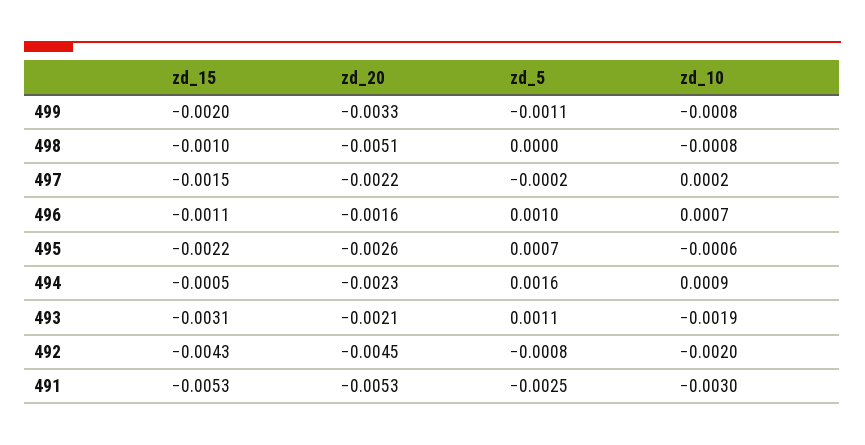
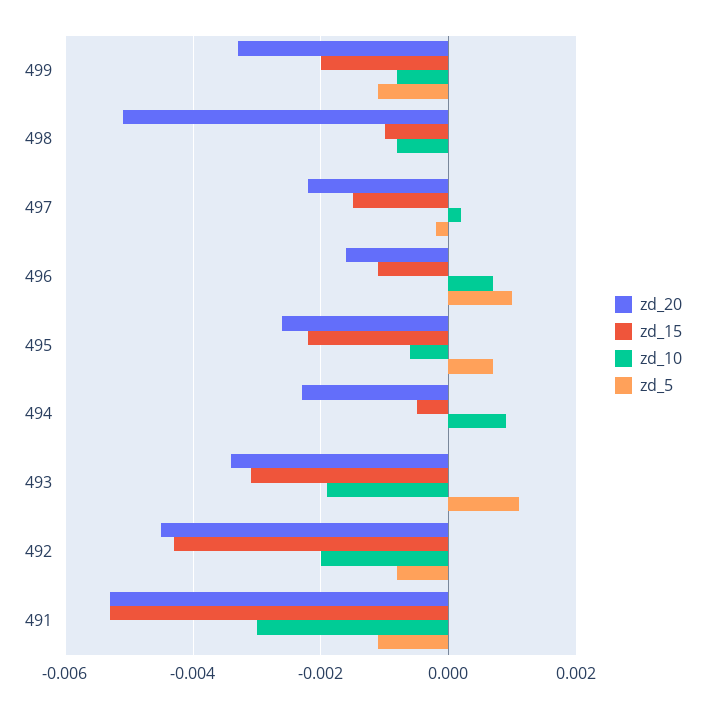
  {
    "zd_15": {
      "499": -0.002,
      "498": -0.001,
      "497": -0.0015,
      "496": -0.0011,
      "495": -0.0022,
      "494": -0.0005,
      "493": -0.0031,
      "492": -0.0043,
      "491": -0.0053
    },
    "zd_20": {
      "499": -0.0033,
      "498": -0.0051,
      "497": -0.0022,
      "496": -0.0016,
      "495": -0.0026,
      "494": -0.0023,
-     "493": -0.0021,
+     "493": -0.0035,
      "492": -0.0045,
      "491": -0.0053
    },
    "zd_5": {
      "499": -0.0011,
      "498": 0,
      "497": -0.0002,
      "496": 0.001,
      "495": 0.0007,
-     "494": 0.0016,
+     "494": 0,
      "493": 0.0011,
      "492": -0.0008,
-     "491": -0.0025
+     "491": -0.001
    },
    "zd_10": {
      "499": -0.0008,
      "498": -0.0008,
      "497": 0.0002,
      "496": 0.0007,
      "495": -0.0006,
      "494": 0.0009,
      "493": -0.0019,
      "492": -0.002,
      "491": -0.003
    }
  }

